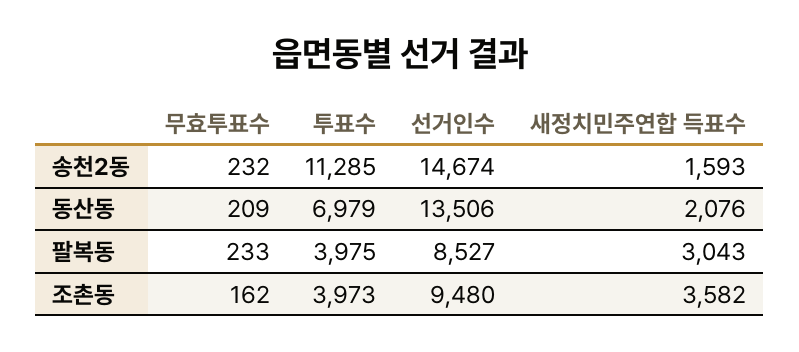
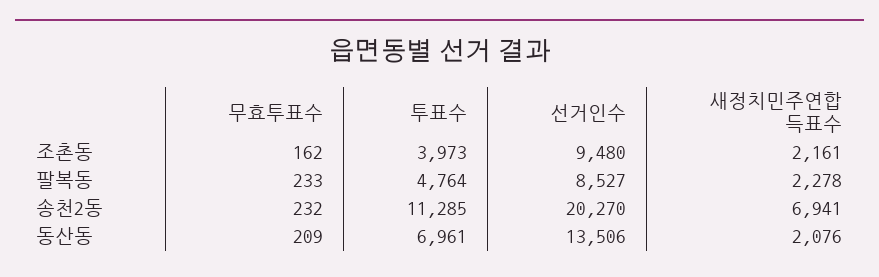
  {
    "무효투표수": {
      "송천2동": 232,
      "동산동": 209,
      "팔복동": 233,
      "조촌동": 162
    },
    "투표수": {
      "송천2동": 11285,
-     "동산동": 6979,
+     "동산동": 6961,
-     "팔복동": 3975,
+     "팔복동": 4764,
      "조촌동": 3973
    },
    "선거인수": {
-     "송천2동": 14674,
+     "송천2동": 20270,
      "동산동": 13506,
      "팔복동": 8527,
      "조촌동": 9480
    },
    "새정치민주연합 득표수": {
-     "송천2동": 1593,
+     "송천2동": 6941,
      "동산동": 2076,
-     "팔복동": 3043,
+     "팔복동": 2278,
-     "조촌동": 3582
+     "조촌동": 2161
    }
  }

